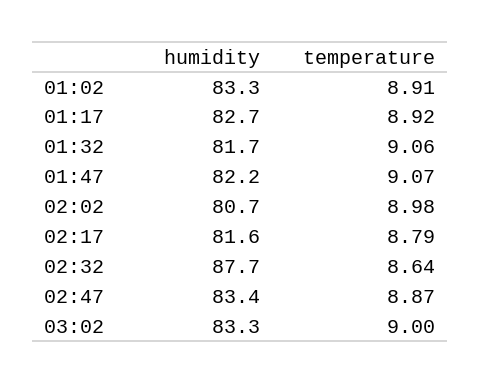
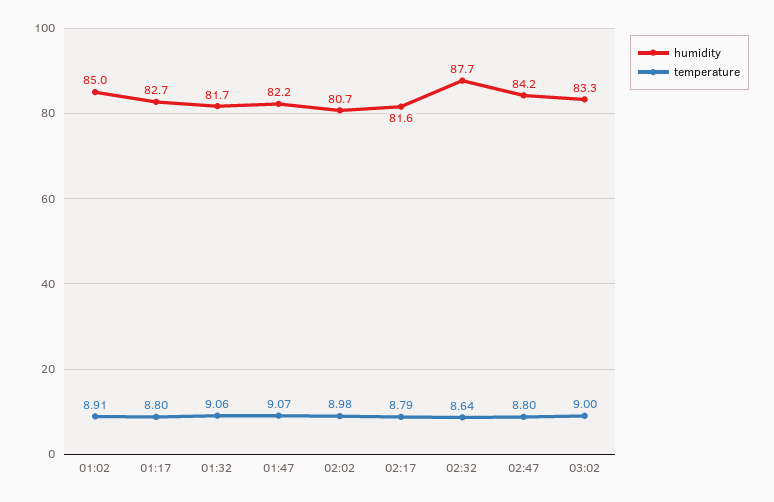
  {
    "humidity": {
-     "01:02": 83.3,
+     "01:02": 85,
      "01:17": 82.7,
      "01:32": 81.7,
      "01:47": 82.2,
      "02:02": 80.7,
      "02:17": 81.6,
      "02:32": 87.7,
-     "02:47": 83.4,
+     "02:47": 84.2,
      "03:02": 83.3
    },
    "temperature": {
      "01:02": 8.91,
-     "01:17": 8.92,
+     "01:17": 8.8,
      "01:32": 9.06,
      "01:47": 9.07,
      "02:02": 8.98,
      "02:17": 8.79,
      "02:32": 8.64,
-     "02:47": 8.87,
+     "02:47": 8.8,
      "03:02": 9
    }
  }

